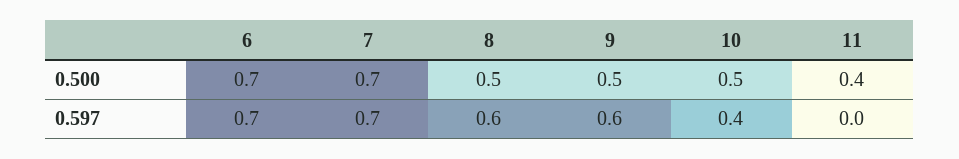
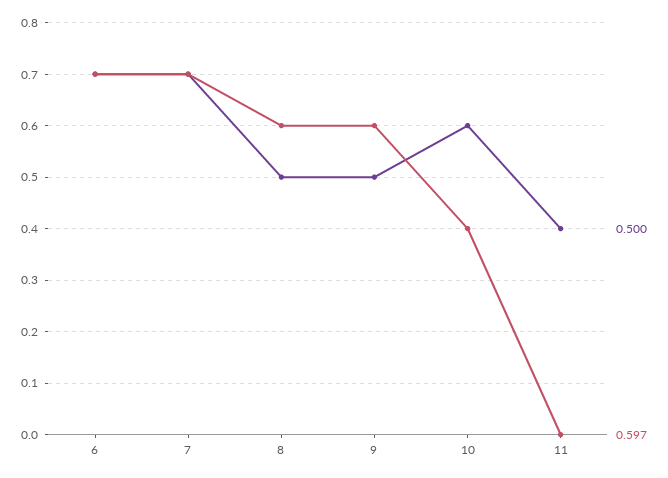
  {
    "0.500": {
      "6": 0.7,
      "7": 0.7,
      "8": 0.5,
      "9": 0.5,
-     "10": 0.5,
+     "10": 0.6,
      "11": 0.4
    },
    "0.597": {
      "6": 0.7,
      "7": 0.7,
      "8": 0.6,
      "9": 0.6,
      "10": 0.4,
      "11": 0
    }
  }

